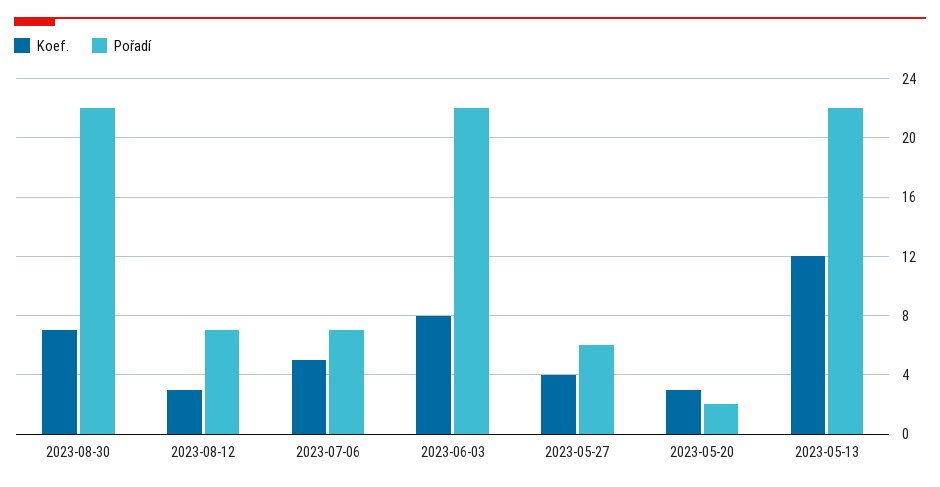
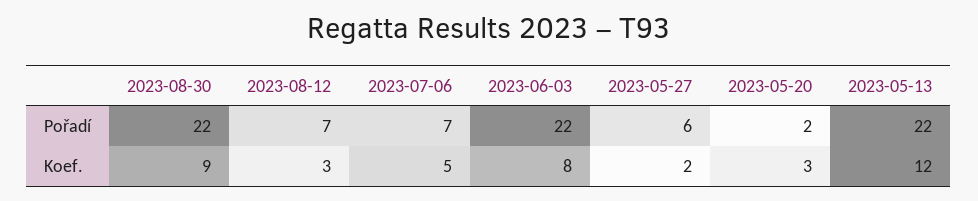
  {
    "Koef.": {
-     "2023-08-30": 7,
+     "2023-08-30": 9,
      "2023-08-12": 3,
      "2023-07-06": 5,
      "2023-06-03": 8,
-     "2023-05-27": 4,
+     "2023-05-27": 2,
      "2023-05-20": 3,
      "2023-05-13": 12
    },
    "Pořadí": {
      "2023-08-30": 22,
      "2023-08-12": 7,
      "2023-07-06": 7,
      "2023-06-03": 22,
      "2023-05-27": 6,
      "2023-05-20": 2,
      "2023-05-13": 22
    }
  }

